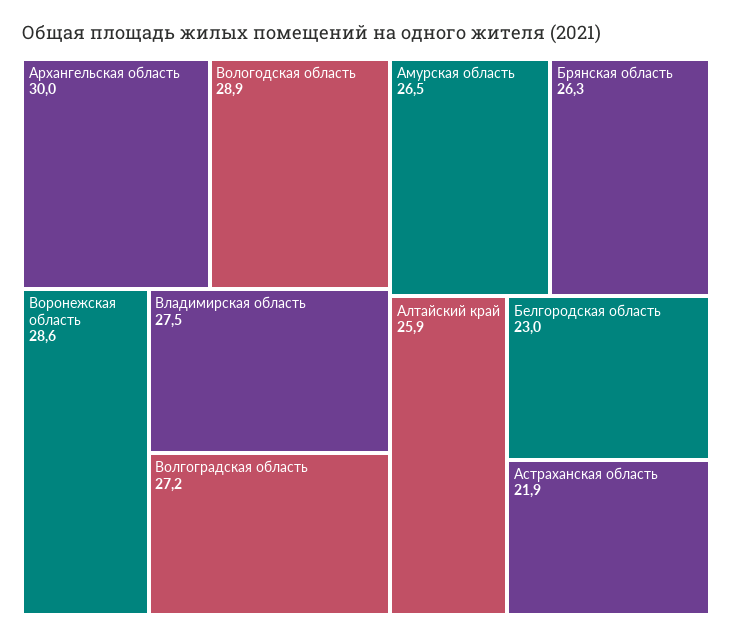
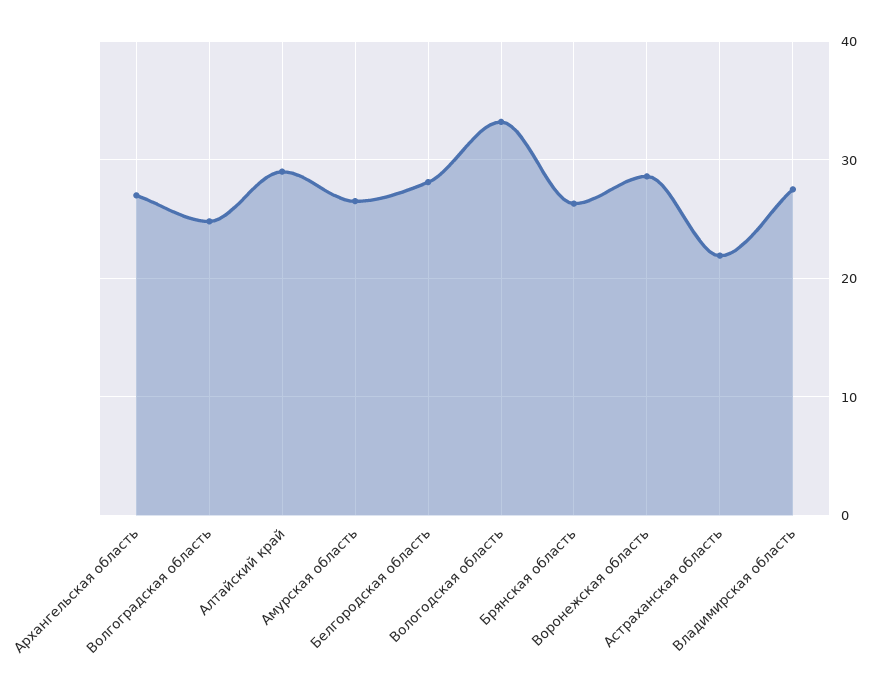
  {
-   "Архангельская область": 30,
+   "Архангельская область": 27,
-   "Вологодская область": 28.9,
+   "Вологодская область": 33,
    "Воронежская область": 28.6,
    "Владимирская область": 27.5,
-   "Волгоградская область": 27.2,
+   "Волгоградская область": 25,
    "Амурская область": 26.5,
    "Брянская область": 26.3,
-   "Алтайский край": 25.9,
+   "Алтайский край": 29,
-   "Белгородская область": 23,
+   "Белгородская область": 28,
    "Астраханская область": 21.9
  }

